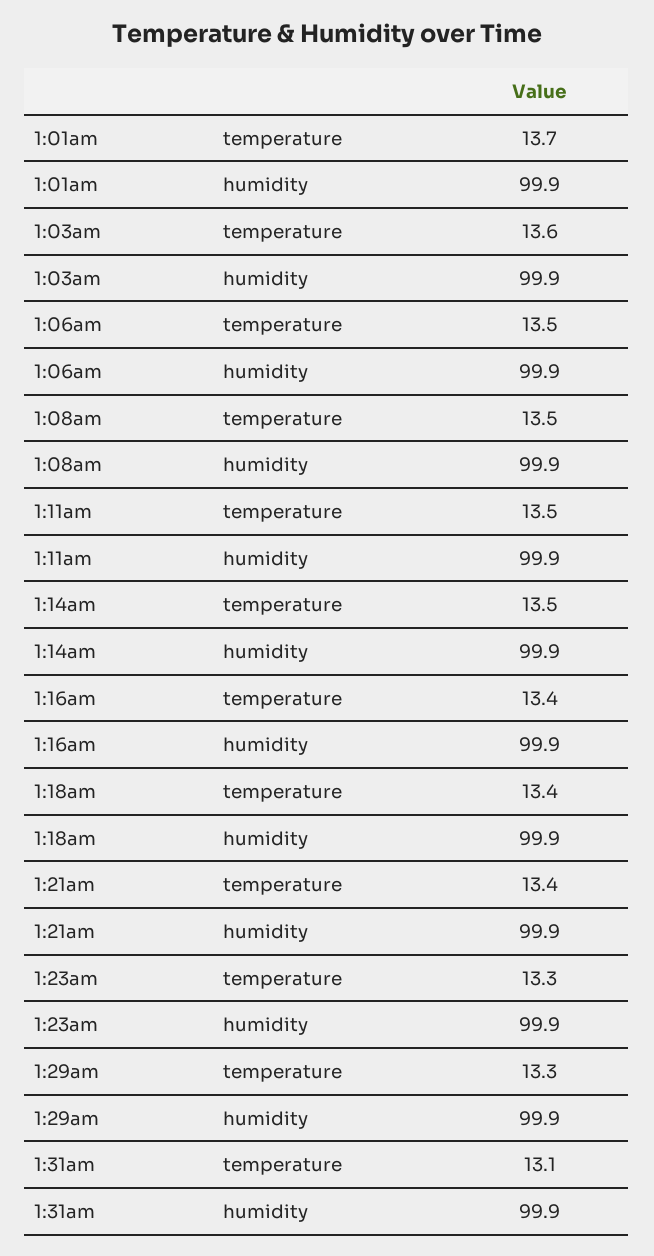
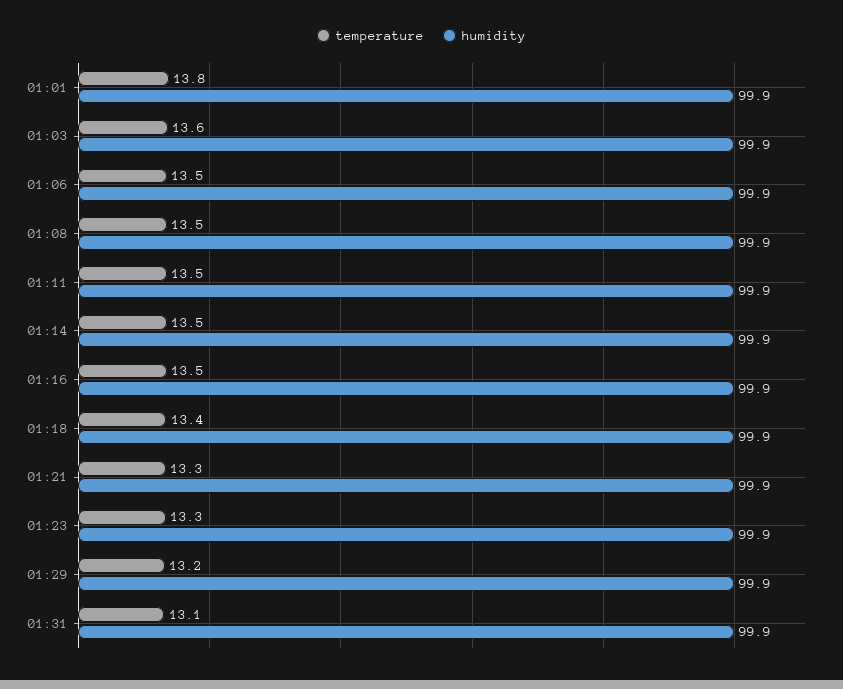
  {
    "temperature": {
-     "1:01am": 13.7,
+     "1:01am": 13.8,
      "1:03am": 13.6,
      "1:06am": 13.5,
      "1:08am": 13.5,
      "1:11am": 13.5,
      "1:14am": 13.5,
-     "1:16am": 13.4,
+     "1:16am": 13.5,
      "1:18am": 13.4,
-     "1:21am": 13.4,
+     "1:21am": 13.3,
      "1:23am": 13.3,
-     "1:29am": 13.3,
+     "1:29am": 13.2,
      "1:31am": 13.1
    },
    "humidity": {
      "1:01am": 99.9,
      "1:03am": 99.9,
      "1:06am": 99.9,
      "1:08am": 99.9,
      "1:11am": 99.9,
      "1:14am": 99.9,
      "1:16am": 99.9,
      "1:18am": 99.9,
      "1:21am": 99.9,
      "1:23am": 99.9,
      "1:29am": 99.9,
      "1:31am": 99.9
    }
  }

